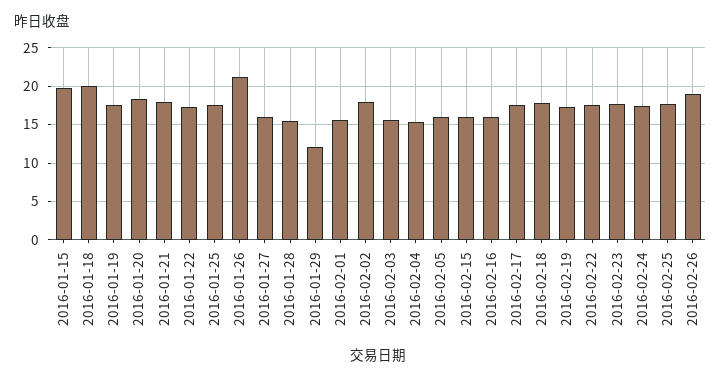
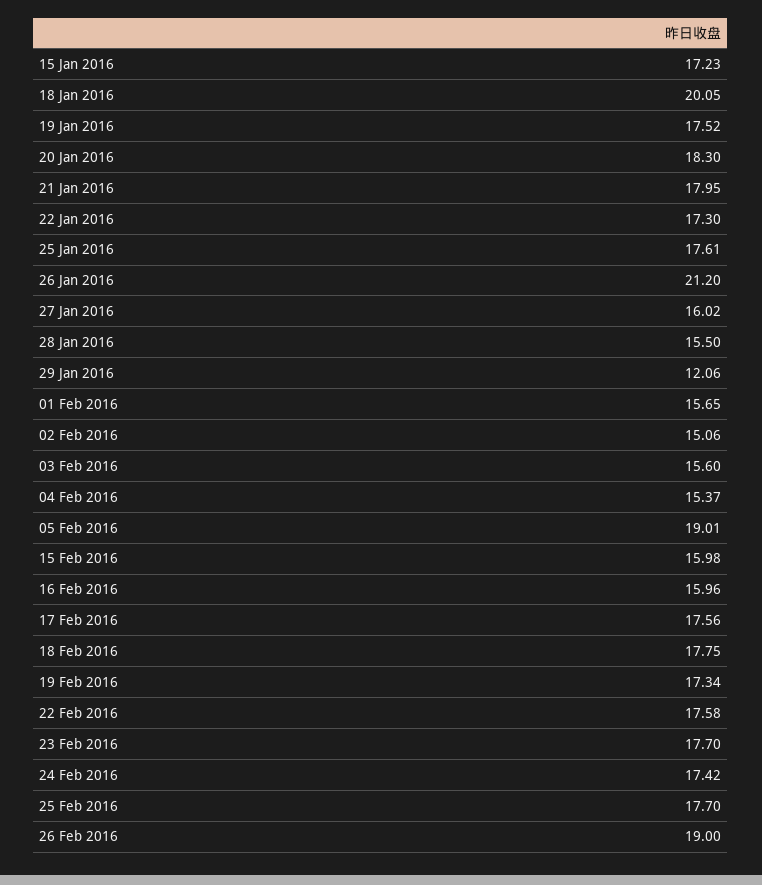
  {
-   "2016-01-15": 20,
+   "2016-01-15": 17.23,
    "2016-01-18": 20.05,
    "2016-01-19": 17.52,
    "2016-01-20": 18.3,
    "2016-01-21": 17.95,
    "2016-01-22": 17.3,
    "2016-01-25": 17.61,
    "2016-01-26": 21.2,
    "2016-01-27": 16.02,
    "2016-01-28": 15.5,
    "2016-01-29": 12.06,
    "2016-02-01": 15.65,
-   "2016-02-02": 18,
+   "2016-02-02": 15.06,
    "2016-02-03": 15.6,
    "2016-02-04": 15.37,
-   "2016-02-05": 16,
+   "2016-02-05": 19.01,
    "2016-02-15": 15.98,
    "2016-02-16": 15.96,
    "2016-02-17": 17.56,
    "2016-02-18": 17.75,
    "2016-02-19": 17.34,
    "2016-02-22": 17.58,
    "2016-02-23": 17.7,
    "2016-02-24": 17.42,
    "2016-02-25": 17.7,
    "2016-02-26": 19
  }

